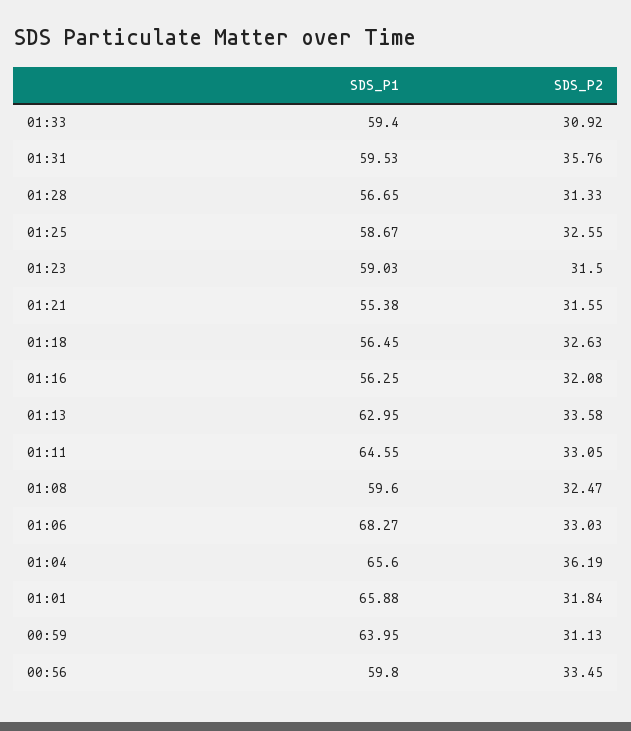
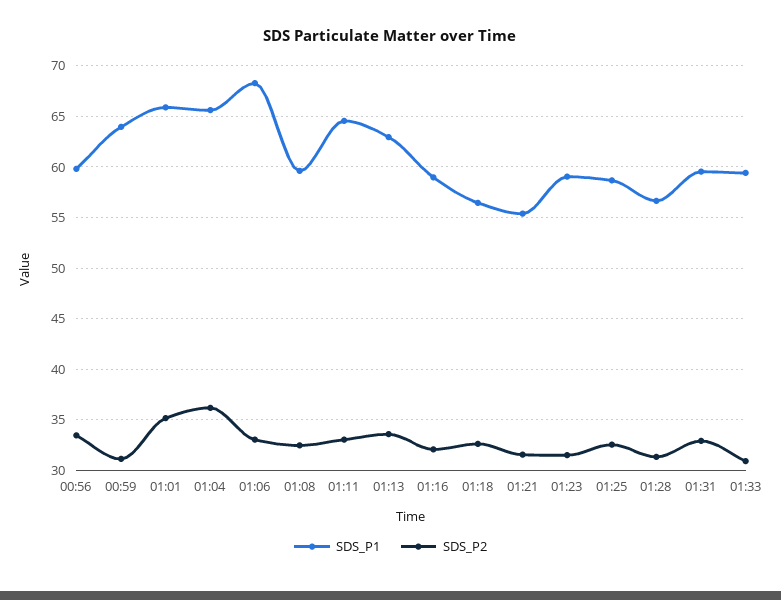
  {
    "SDS_P1": {
      "01:33": 59.4,
      "01:31": 59.53,
      "01:28": 56.65,
      "01:25": 58.67,
      "01:23": 59.03,
      "01:21": 55.38,
      "01:18": 56.45,
-     "01:16": 56.25,
+     "01:16": 59,
      "01:13": 62.95,
      "01:11": 64.55,
      "01:08": 59.6,
      "01:06": 68.27,
      "01:04": 65.6,
      "01:01": 65.88,
      "00:59": 63.95,
      "00:56": 59.8
    },
    "SDS_P2": {
      "01:33": 30.92,
-     "01:31": 35.76,
+     "01:31": 33,
      "01:28": 31.33,
      "01:25": 32.55,
      "01:23": 31.5,
      "01:21": 31.55,
      "01:18": 32.63,
      "01:16": 32.08,
      "01:13": 33.58,
      "01:11": 33.05,
      "01:08": 32.47,
      "01:06": 33.03,
      "01:04": 36.19,
-     "01:01": 31.84,
+     "01:01": 35,
      "00:59": 31.13,
      "00:56": 33.45
    }
  }

